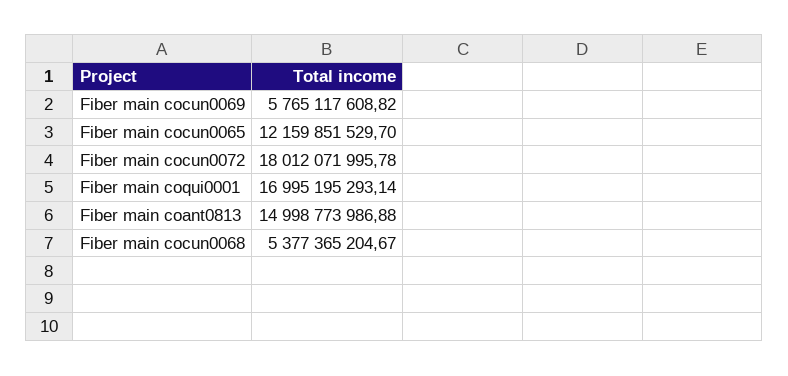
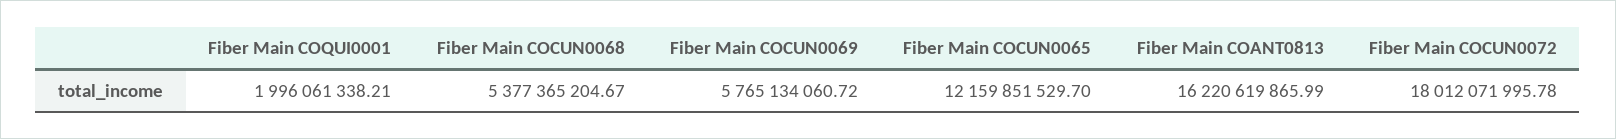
  {
-   "Fiber main cocun0069": 5765117608.82,
+   "Fiber main cocun0069": 5765134060.72,
    "Fiber main cocun0065": 12159851529.7,
    "Fiber main cocun0072": 18012071995.78,
-   "Fiber main coqui0001": 16995195293.14,
+   "Fiber main coqui0001": 1996061338.21,
-   "Fiber main coant0813": 14998773986.88,
+   "Fiber main coant0813": 16220619865.99,
    "Fiber main cocun0068": 5377365204.67
  }

